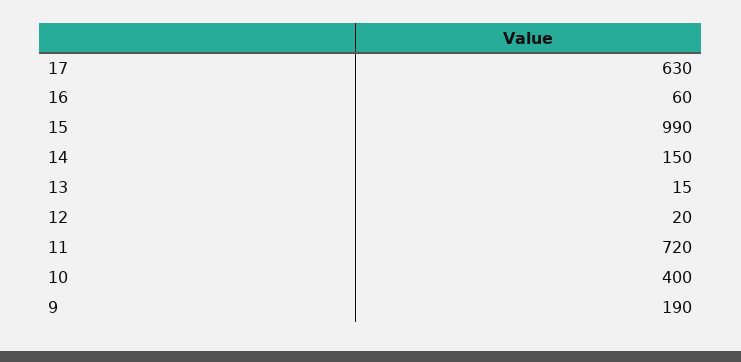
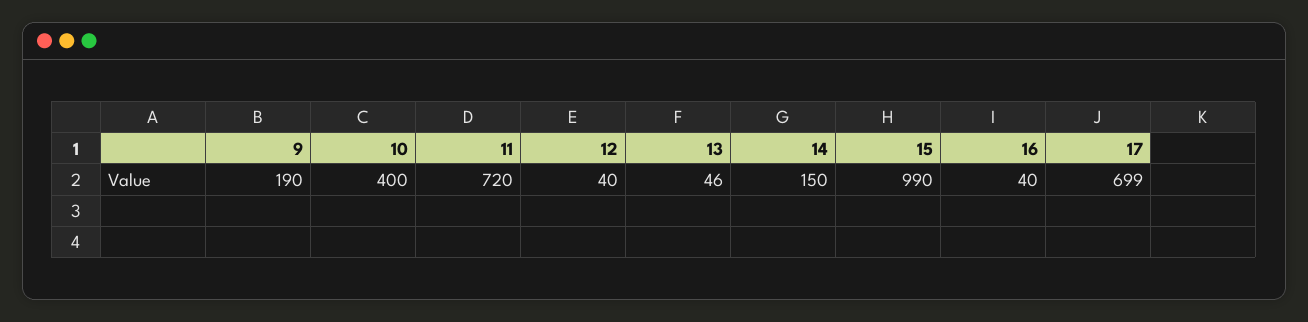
  {
-   "17": 630,
+   "17": 699,
-   "16": 60,
+   "16": 40,
    "15": 990,
    "14": 150,
-   "13": 15,
+   "13": 46,
-   "12": 20,
+   "12": 40,
    "11": 720,
    "10": 400,
    "9": 190
  }

